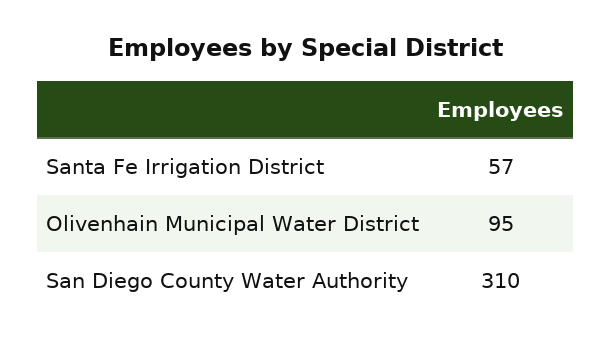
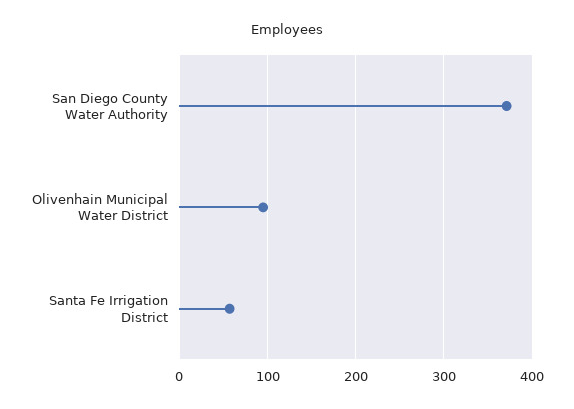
  {
    "Santa Fe Irrigation District": 57,
    "Olivenhain Municipal Water District": 95,
-   "San Diego County Water Authority": 310
+   "San Diego County Water Authority": 370
  }

